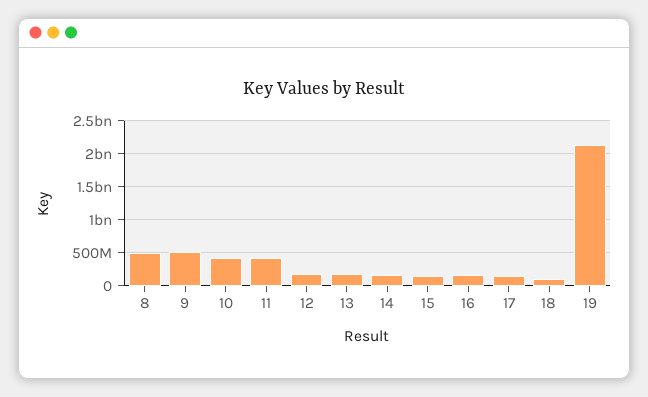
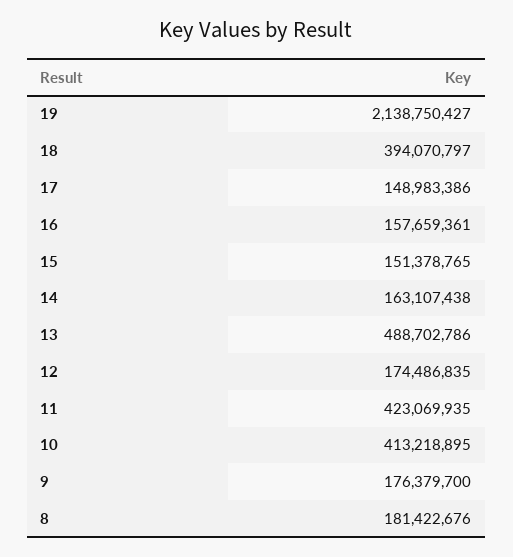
  {
-   "8": 500000000,
+   "8": 181422676,
-   "9": 500000000,
+   "9": 176379700,
    "10": 413218895,
    "11": 423069935,
    "12": 174486835,
-   "13": 200000000,
+   "13": 488702786,
    "14": 163107438,
    "15": 151378765,
    "16": 157659361,
    "17": 148983386,
-   "18": 100000000,
+   "18": 394070797,
    "19": 2138750427
  }

